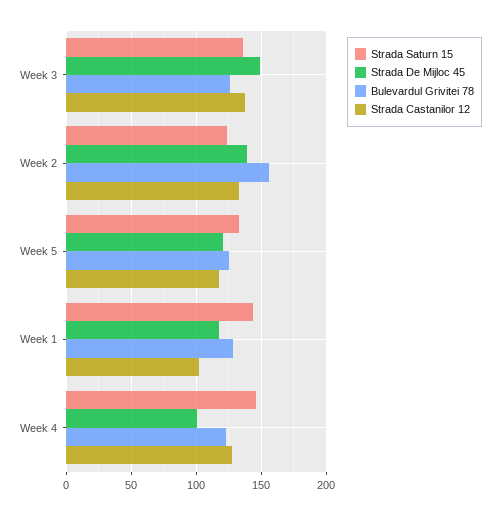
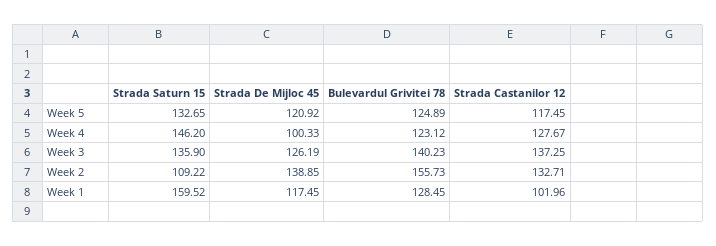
  {
    "Strada Saturn 15": {
      "Week 3": 135.9,
-     "Week 2": 125,
+     "Week 2": 109.22,
      "Week 5": 132.65,
-     "Week 1": 145,
+     "Week 1": 159.52,
      "Week 4": 146.2
    },
    "Strada De Mijloc 45": {
-     "Week 3": 150,
+     "Week 3": 126.19,
      "Week 2": 138.85,
      "Week 5": 120.92,
      "Week 1": 117.45,
      "Week 4": 100.33
    },
    "Bulevardul Grivitei 78": {
-     "Week 3": 125,
+     "Week 3": 140.23,
      "Week 2": 155.73,
      "Week 5": 124.89,
      "Week 1": 128.45,
      "Week 4": 123.12
    },
    "Strada Castanilor 12": {
      "Week 3": 137.25,
      "Week 2": 132.71,
      "Week 5": 117.45,
      "Week 1": 101.96,
      "Week 4": 127.67
    }
  }

